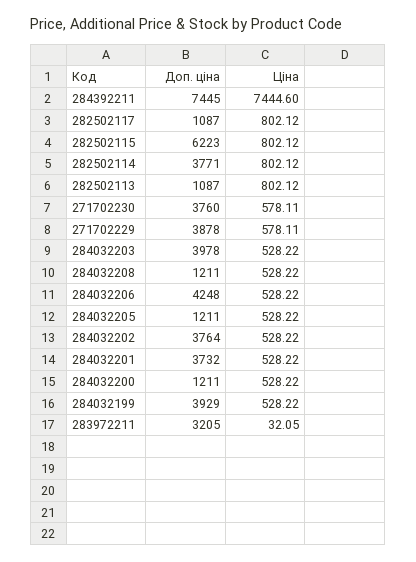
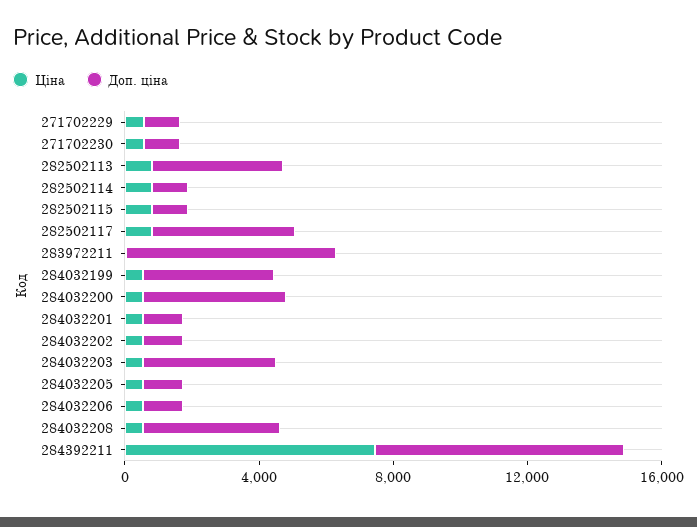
  {
    "Доп. ціна": {
      "284392211": 7445,
-     "282502117": 1087,
+     "282502117": 4000,
-     "282502115": 6223,
+     "282502115": 1000,
-     "282502114": 3771,
+     "282502114": 1000,
-     "282502113": 1087,
+     "282502113": 4000,
-     "271702230": 3760,
+     "271702230": 1000,
-     "271702229": 3878,
+     "271702229": 1000,
      "284032203": 3978,
-     "284032208": 1211,
+     "284032208": 4000,
-     "284032206": 4248,
+     "284032206": 1000,
      "284032205": 1211,
-     "284032202": 3764,
+     "284032202": 1000,
-     "284032201": 3732,
+     "284032201": 1000,
-     "284032200": 1211,
+     "284032200": 4000,
      "284032199": 3929,
-     "283972211": 3205
+     "283972211": 6000
    },
    "Ціна": {
      "284392211": 7444.6,
      "282502117": 802.12,
      "282502115": 802.12,
      "282502114": 802.12,
      "282502113": 802.12,
      "271702230": 578.11,
      "271702229": 578.11,
      "284032203": 528.22,
      "284032208": 528.22,
      "284032206": 528.22,
      "284032205": 528.22,
      "284032202": 528.22,
      "284032201": 528.22,
      "284032200": 528.22,
      "284032199": 528.22,
      "283972211": 32.05
    }
  }

